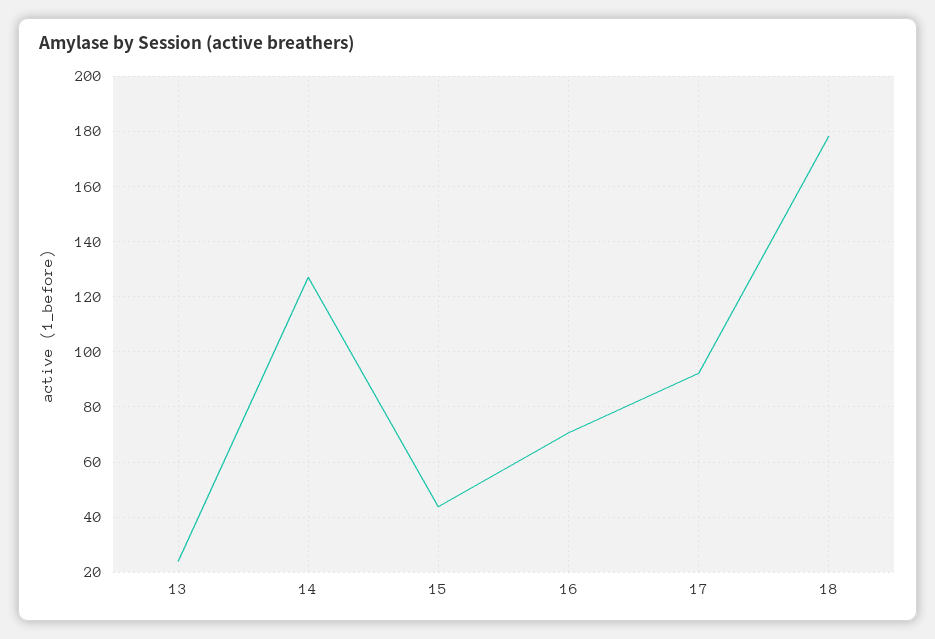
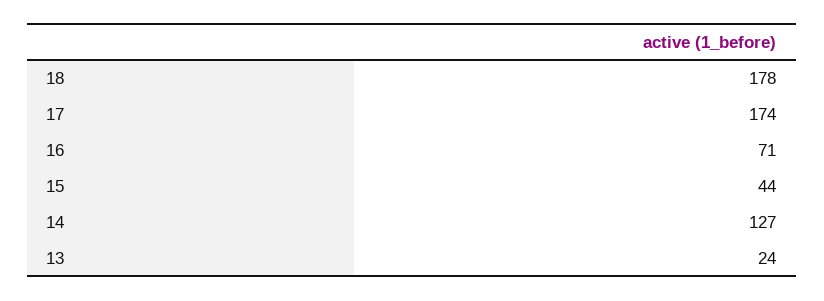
  {
    "13": 24,
    "14": 127,
    "15": 44,
    "16": 71,
-   "17": 92.5,
+   "17": 174,
    "18": 178
  }

